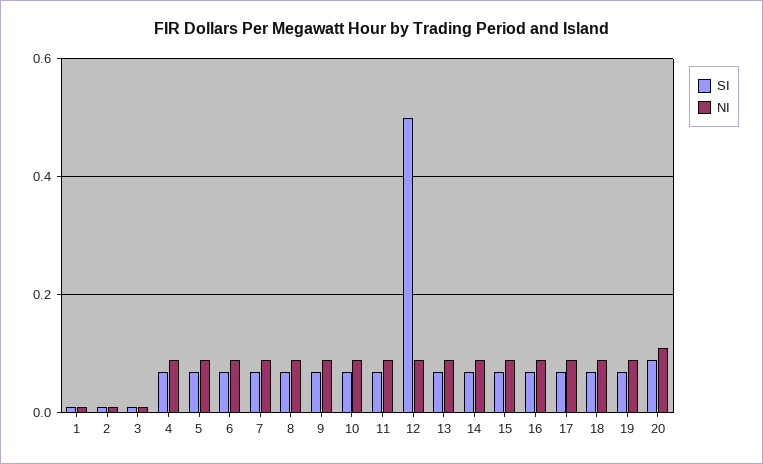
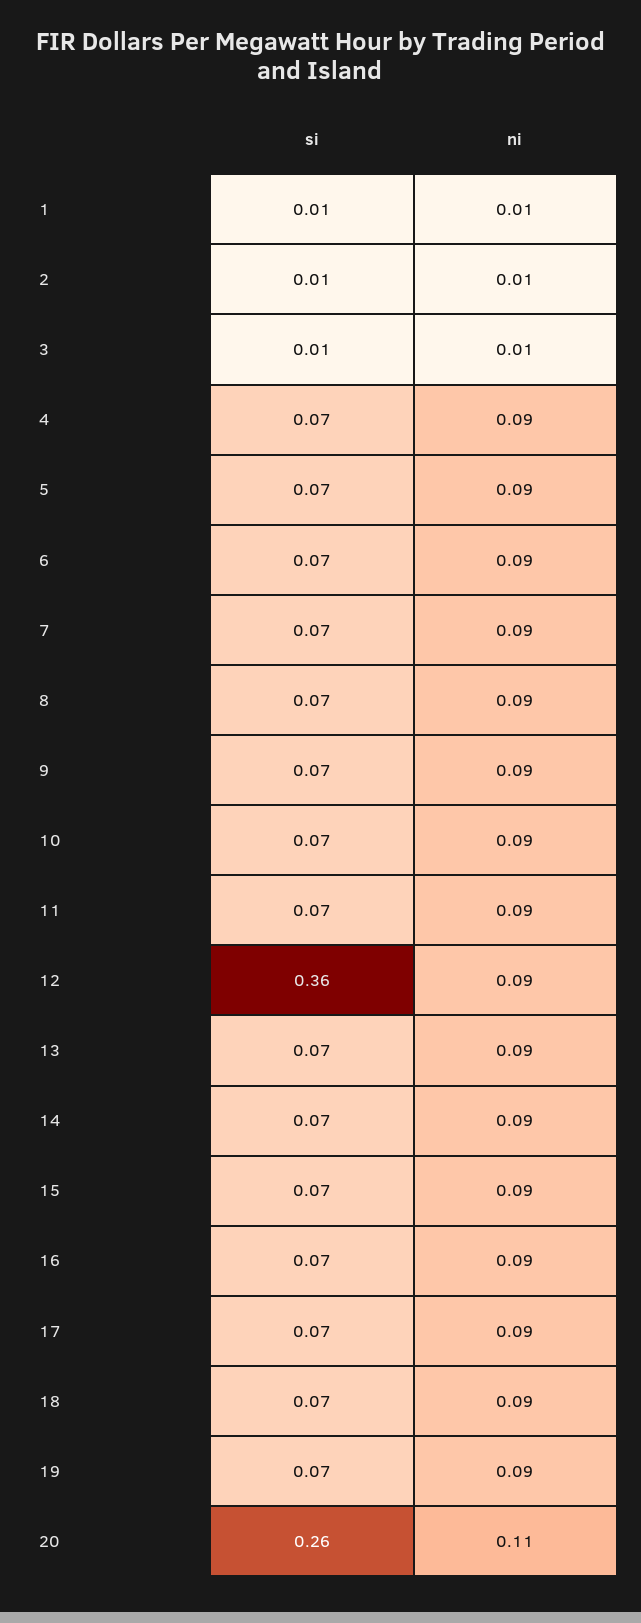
  {
    "SI": {
      "1": 0.01,
      "2": 0.01,
      "3": 0.01,
      "4": 0.07,
      "5": 0.07,
      "6": 0.07,
      "7": 0.07,
      "8": 0.07,
      "9": 0.07,
      "10": 0.07,
      "11": 0.07,
-     "12": 0.5,
+     "12": 0.36,
      "13": 0.07,
      "14": 0.07,
      "15": 0.07,
      "16": 0.07,
      "17": 0.07,
      "18": 0.07,
      "19": 0.07,
-     "20": 0.1
+     "20": 0.26
    },
    "NI": {
      "1": 0.01,
      "2": 0.01,
      "3": 0.01,
      "4": 0.09,
      "5": 0.09,
      "6": 0.09,
      "7": 0.09,
      "8": 0.09,
      "9": 0.09,
      "10": 0.09,
      "11": 0.09,
      "12": 0.09,
      "13": 0.09,
      "14": 0.09,
      "15": 0.09,
      "16": 0.09,
      "17": 0.09,
      "18": 0.09,
      "19": 0.09,
      "20": 0.11
    }
  }

